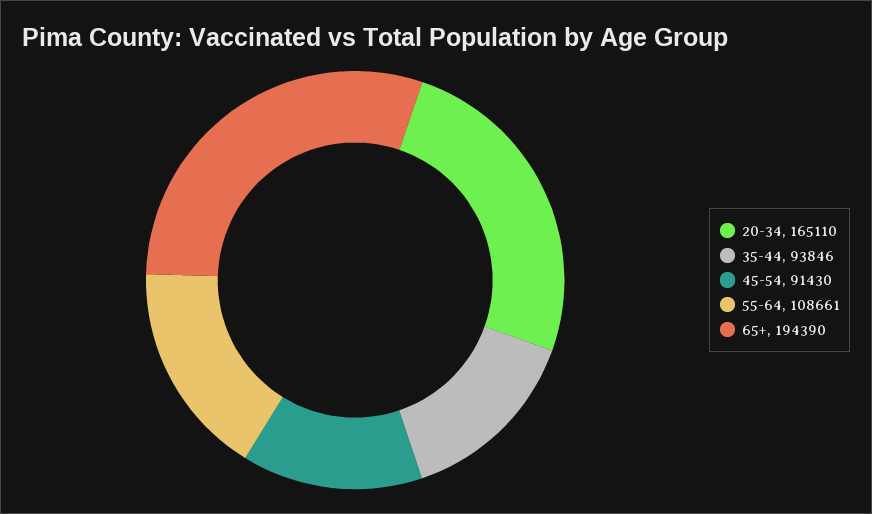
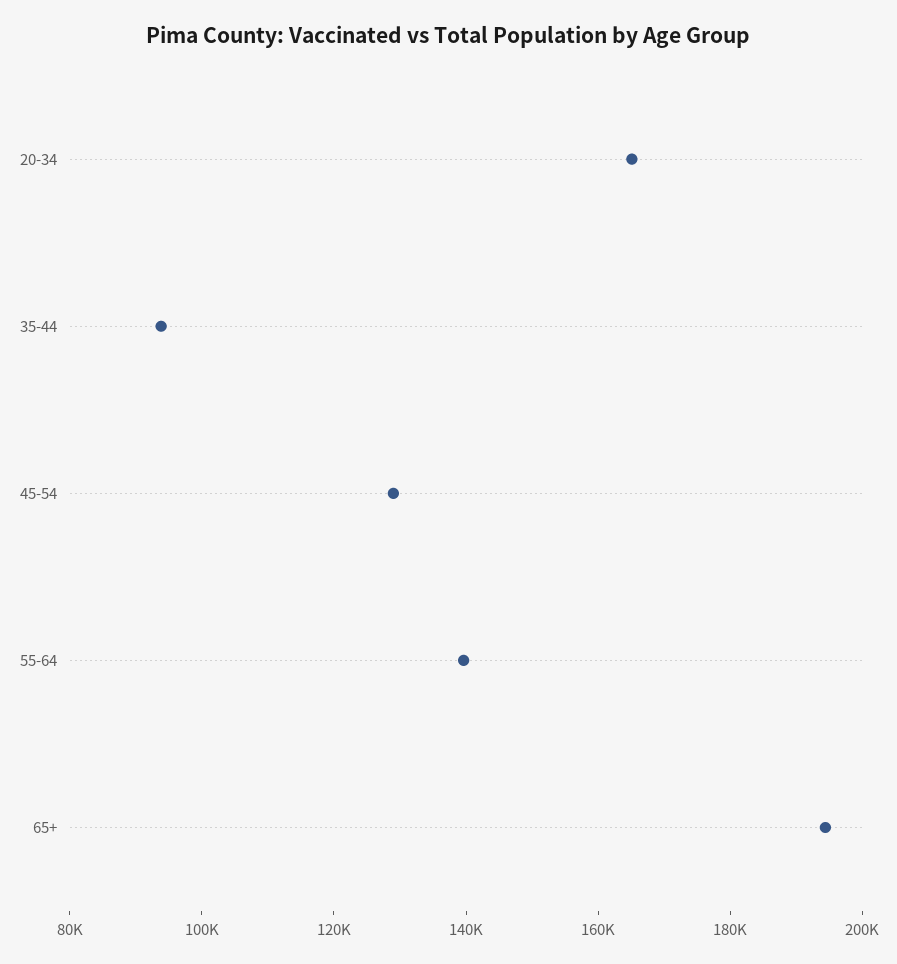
  {
    "20-34": 165110,
    "35-44": 93846,
-   "45-54": 91430,
+   "45-54": 130000,
-   "55-64": 108661,
+   "55-64": 140000,
    "65+": 194390
  }

